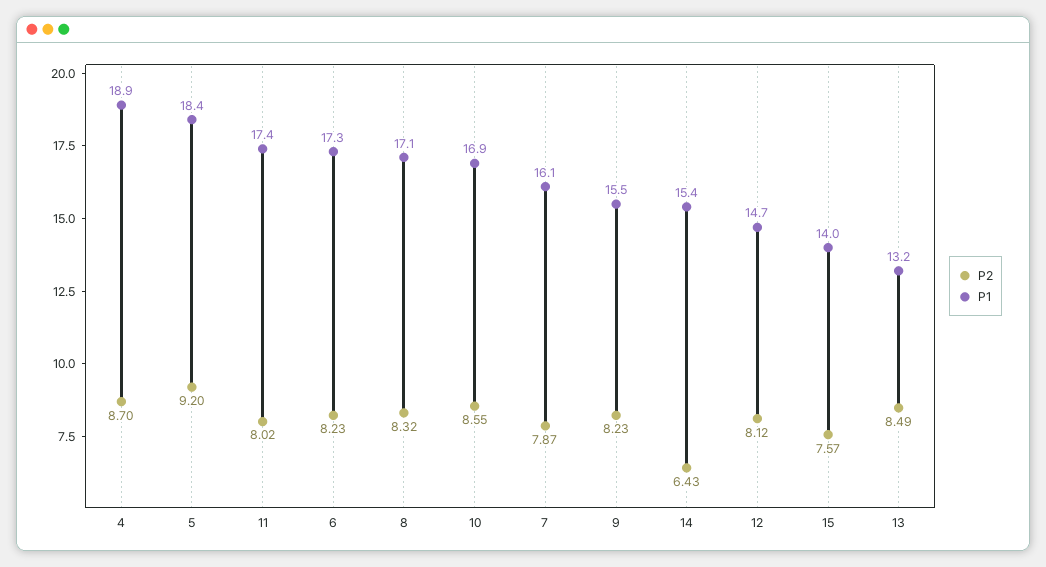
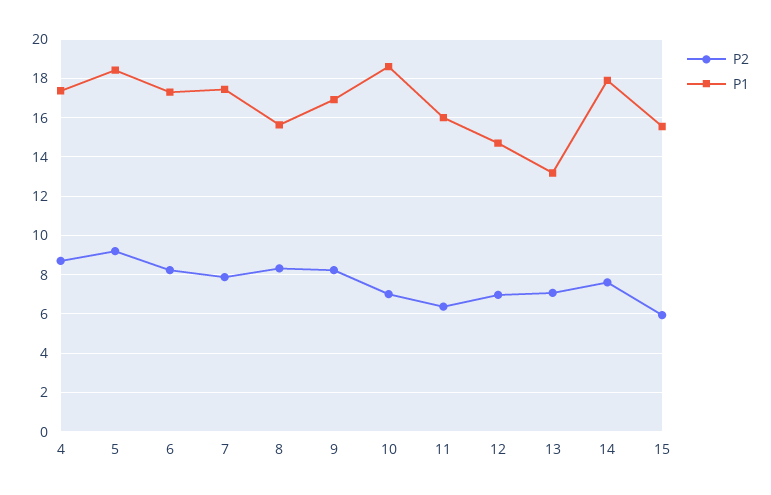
  {
    "P2": {
      "4": 8.7,
      "5": 9.2,
-     "11": 8.02,
+     "11": 6.5,
      "6": 8.23,
      "8": 8.32,
-     "10": 8.55,
+     "10": 7,
      "7": 7.87,
      "9": 8.23,
-     "14": 6.43,
+     "14": 7.5,
-     "12": 8.12,
+     "12": 7,
-     "15": 7.57,
+     "15": 6,
-     "13": 8.49
+     "13": 7
    },
    "P1": {
-     "4": 18.9,
+     "4": 17.5,
      "5": 18.4,
-     "11": 17.4,
+     "11": 16,
      "6": 17.3,
-     "8": 17.1,
+     "8": 15.5,
-     "10": 16.9,
+     "10": 18.5,
-     "7": 16.1,
+     "7": 17.5,
-     "9": 15.5,
+     "9": 17,
-     "14": 15.4,
+     "14": 18,
      "12": 14.7,
-     "15": 14,
+     "15": 15.5,
      "13": 13.2
    }
  }

